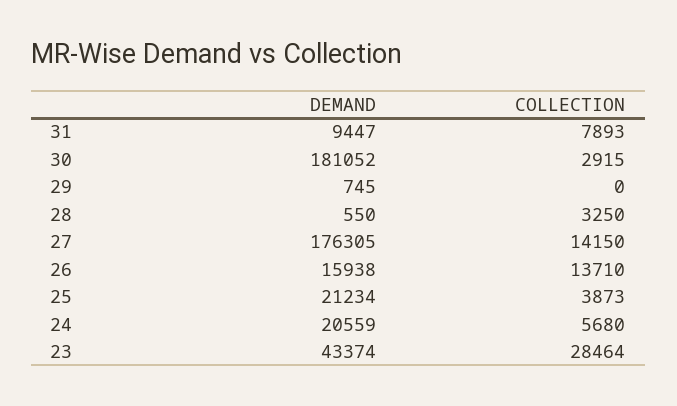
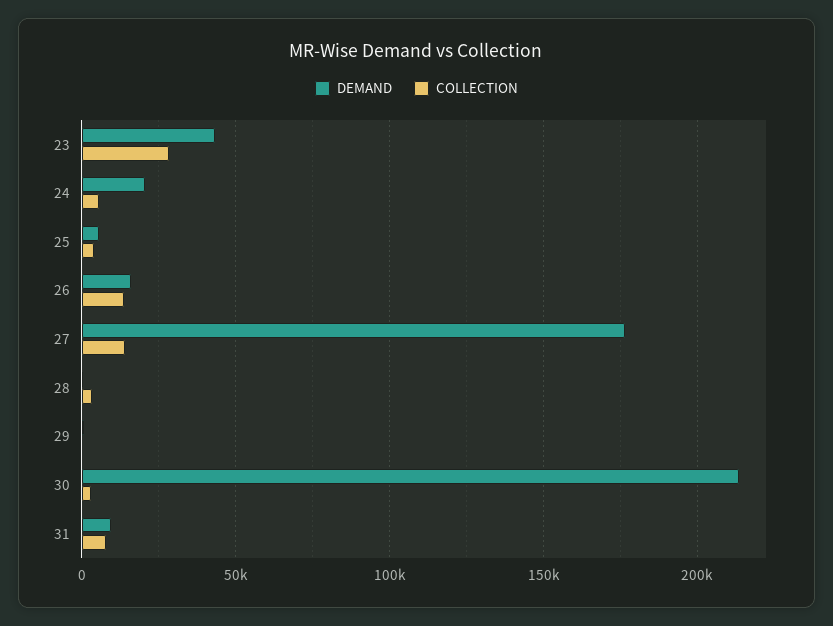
  {
    "DEMAND": {
      "31": 9447,
-     "30": 181052,
+     "30": 215000,
      "29": 745,
      "28": 550,
      "27": 176305,
      "26": 15938,
-     "25": 21234,
+     "25": 5000,
      "24": 20559,
      "23": 43374
    },
    "COLLECTION": {
      "31": 7893,
      "30": 2915,
      "29": 0,
      "28": 3250,
      "27": 14150,
      "26": 13710,
      "25": 3873,
      "24": 5680,
      "23": 28464
    }
  }

